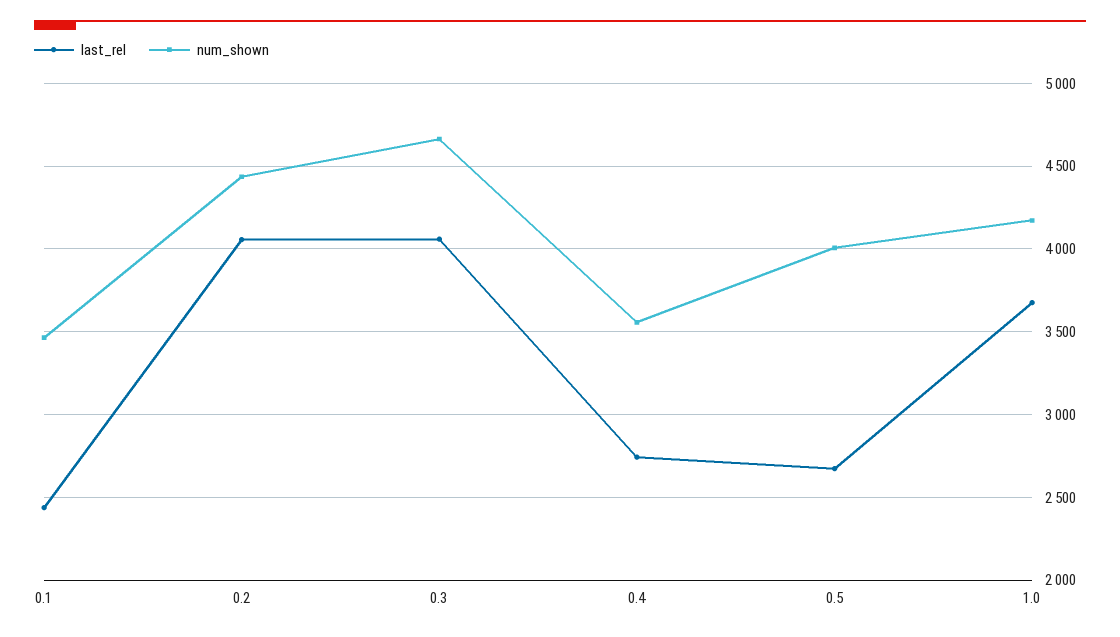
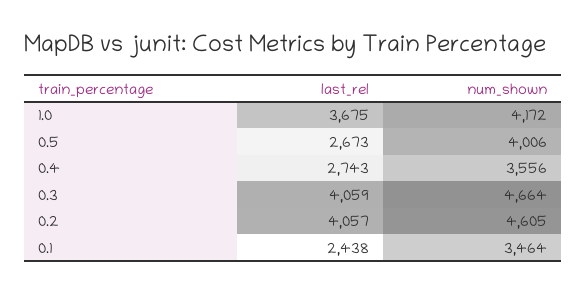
  {
    "last_rel": {
      "0.1": 2438,
      "0.2": 4057,
      "0.3": 4059,
      "0.4": 2743,
      "0.5": 2673,
      "1.0": 3675
    },
    "num_shown": {
      "0.1": 3464,
-     "0.2": 4450,
+     "0.2": 4605,
      "0.3": 4664,
      "0.4": 3556,
      "0.5": 4006,
      "1.0": 4172
    }
  }

